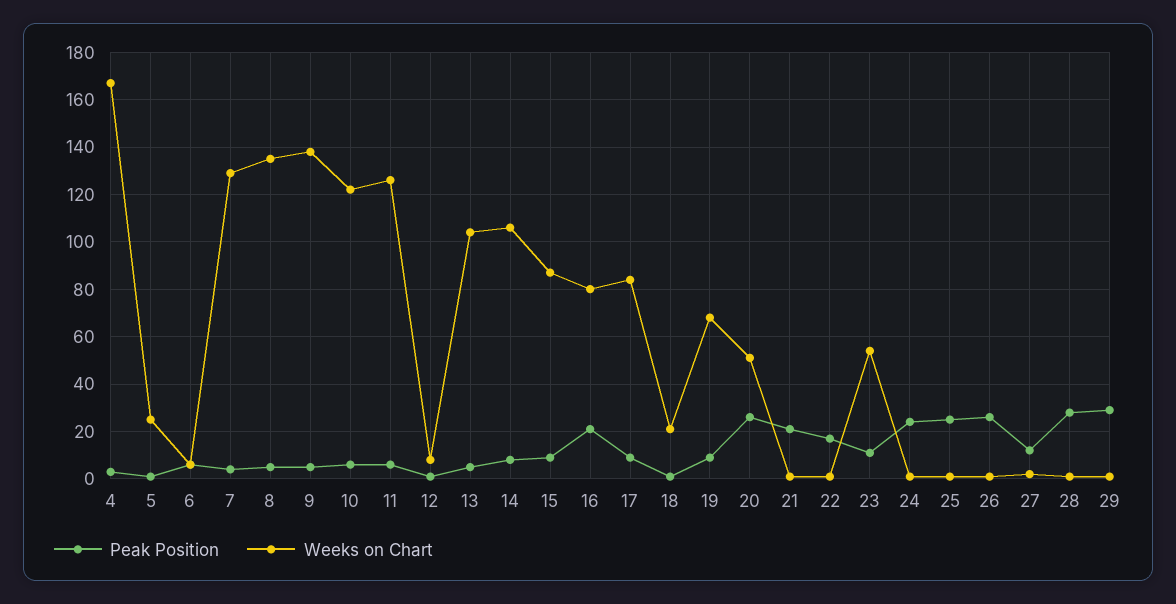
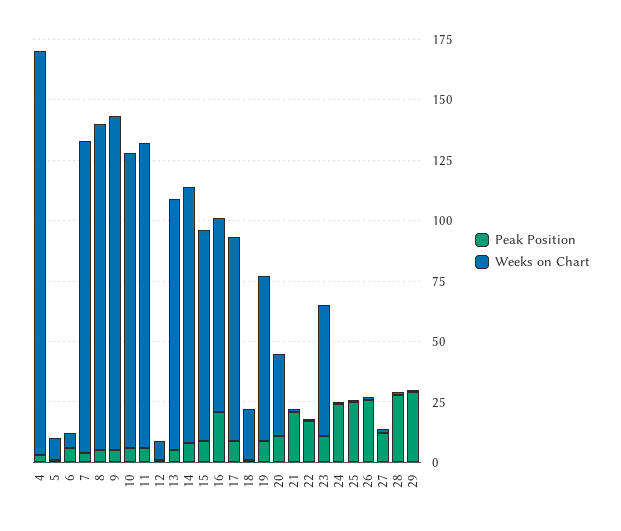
  {
    "Peak Position": {
      "4": 5,
      "5": 0,
      "6": 5,
      "7": 5,
      "8": 5,
      "9": 5,
      "10": 5,
      "11": 5,
      "12": 0,
      "13": 5,
      "14": 10,
      "15": 10,
      "16": 20,
      "17": 10,
      "18": 0,
      "19": 10,
-     "20": 25,
+     "20": 10,
      "21": 20,
      "22": 15,
      "23": 10,
      "24": 25,
      "25": 25,
      "26": 25,
      "27": 10,
      "28": 30,
      "29": 30
    },
    "Weeks on Chart": {
      "4": 165,
-     "5": 25,
+     "5": 10,
      "6": 5,
      "7": 130,
      "8": 135,
      "9": 140,
      "10": 120,
      "11": 125,
      "12": 10,
      "13": 105,
      "14": 105,
      "15": 85,
      "16": 80,
      "17": 85,
      "18": 20,
      "19": 70,
-     "20": 50,
+     "20": 35,
      "21": 0,
      "22": 0,
      "23": 55,
      "24": 0,
      "25": 0,
      "26": 0,
      "27": 0,
      "28": 0,
      "29": 0
    }
  }

